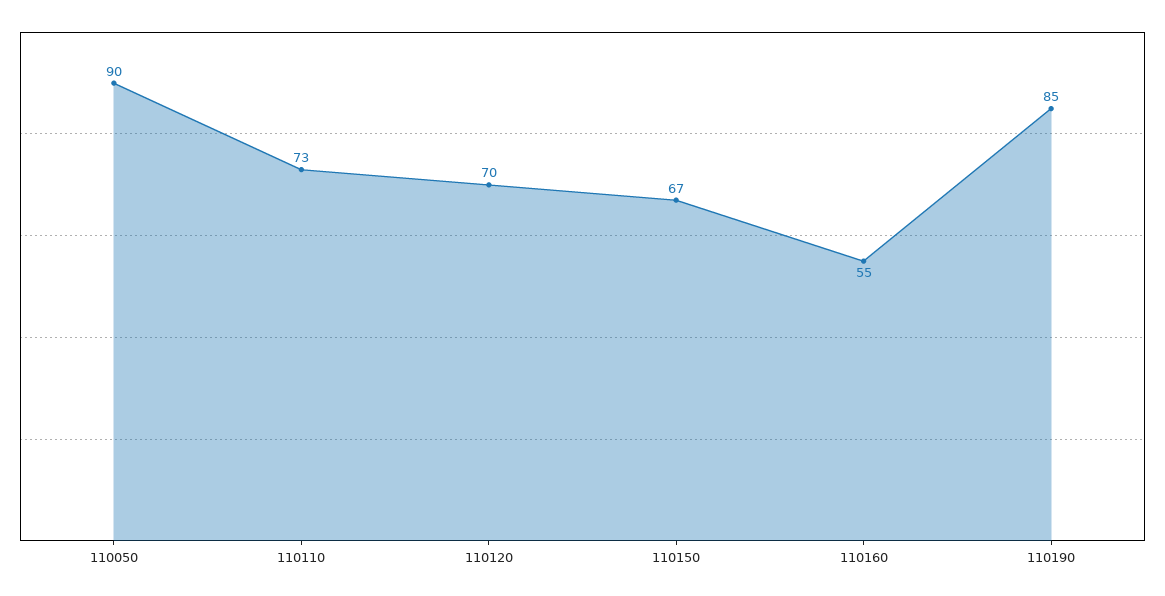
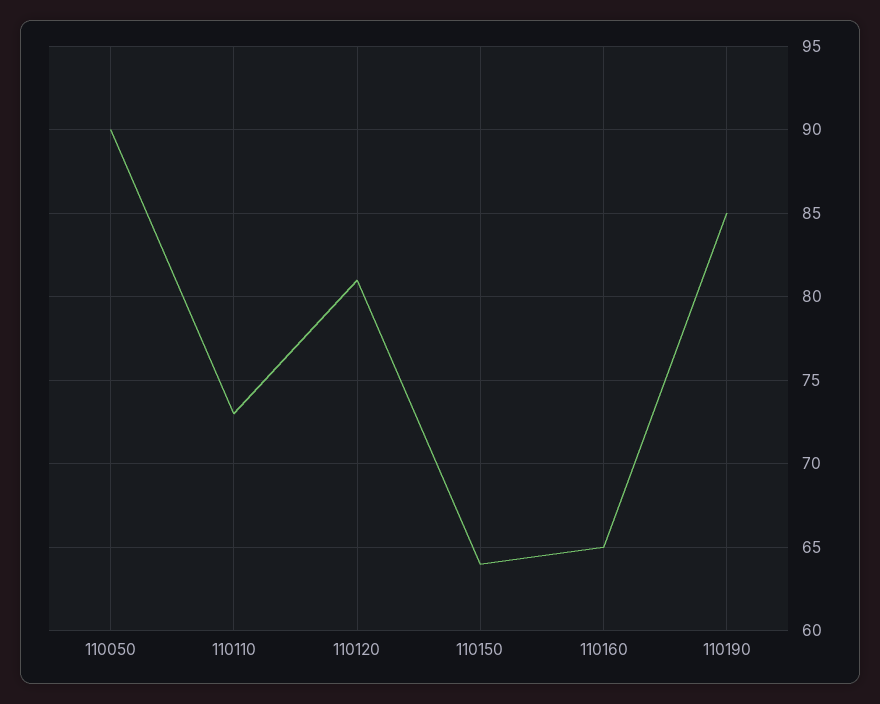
  {
    "110050": 90,
    "110110": 73,
-   "110120": 70,
+   "110120": 81,
-   "110150": 67,
+   "110150": 64,
-   "110160": 55,
+   "110160": 65,
    "110190": 85
  }

